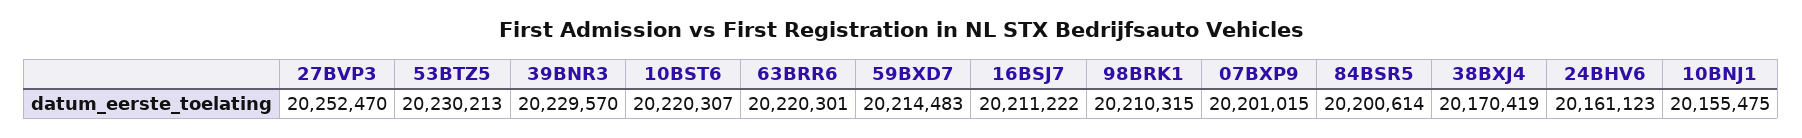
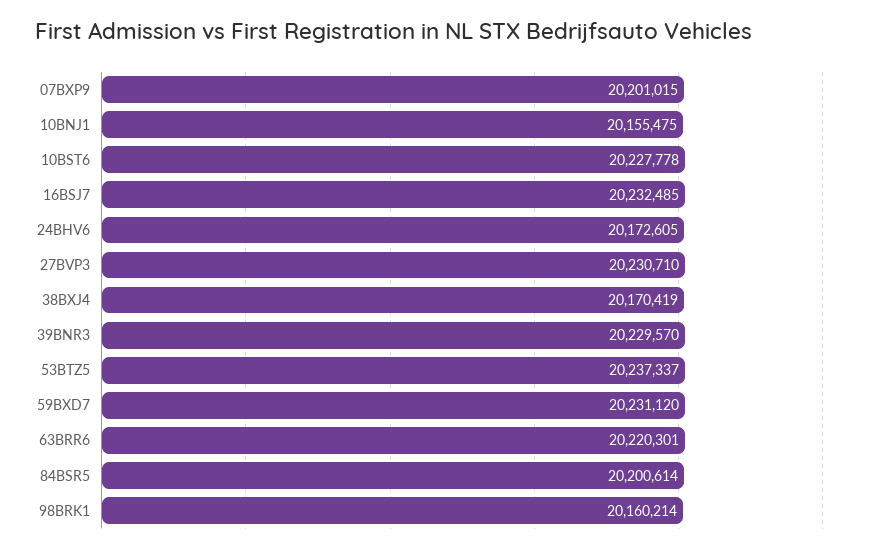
  {
-   "27BVP3": 20252470,
+   "27BVP3": 20230710,
-   "53BTZ5": 20230213,
+   "53BTZ5": 20237337,
    "39BNR3": 20229570,
-   "10BST6": 20220307,
+   "10BST6": 20227778,
    "63BRR6": 20220301,
-   "59BXD7": 20214483,
+   "59BXD7": 20231120,
-   "16BSJ7": 20211222,
+   "16BSJ7": 20232485,
-   "98BRK1": 20210315,
+   "98BRK1": 20160214,
    "07BXP9": 20201015,
    "84BSR5": 20200614,
    "38BXJ4": 20170419,
-   "24BHV6": 20161123,
+   "24BHV6": 20172605,
    "10BNJ1": 20155475
  }

